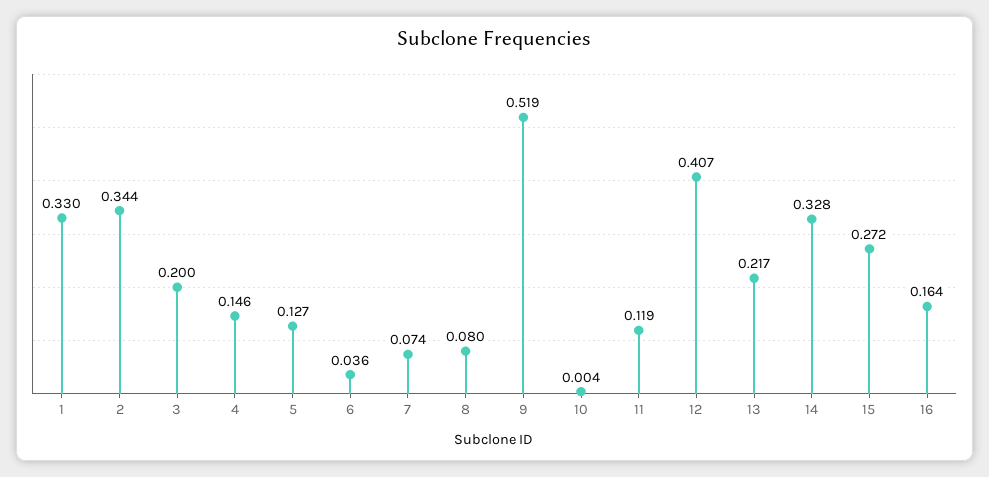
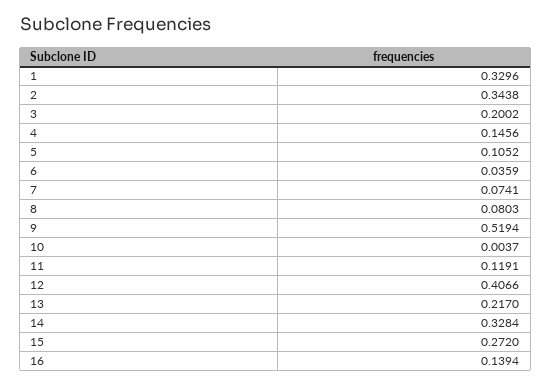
  {
    "1": 0.3296,
    "2": 0.3438,
    "3": 0.2002,
    "4": 0.1456,
-   "5": 0.127,
+   "5": 0.1052,
    "6": 0.0359,
    "7": 0.0741,
    "8": 0.0803,
    "9": 0.5194,
    "10": 0.0037,
    "11": 0.1191,
    "12": 0.4066,
    "13": 0.217,
    "14": 0.3284,
    "15": 0.272,
-   "16": 0.164
+   "16": 0.1394
  }

